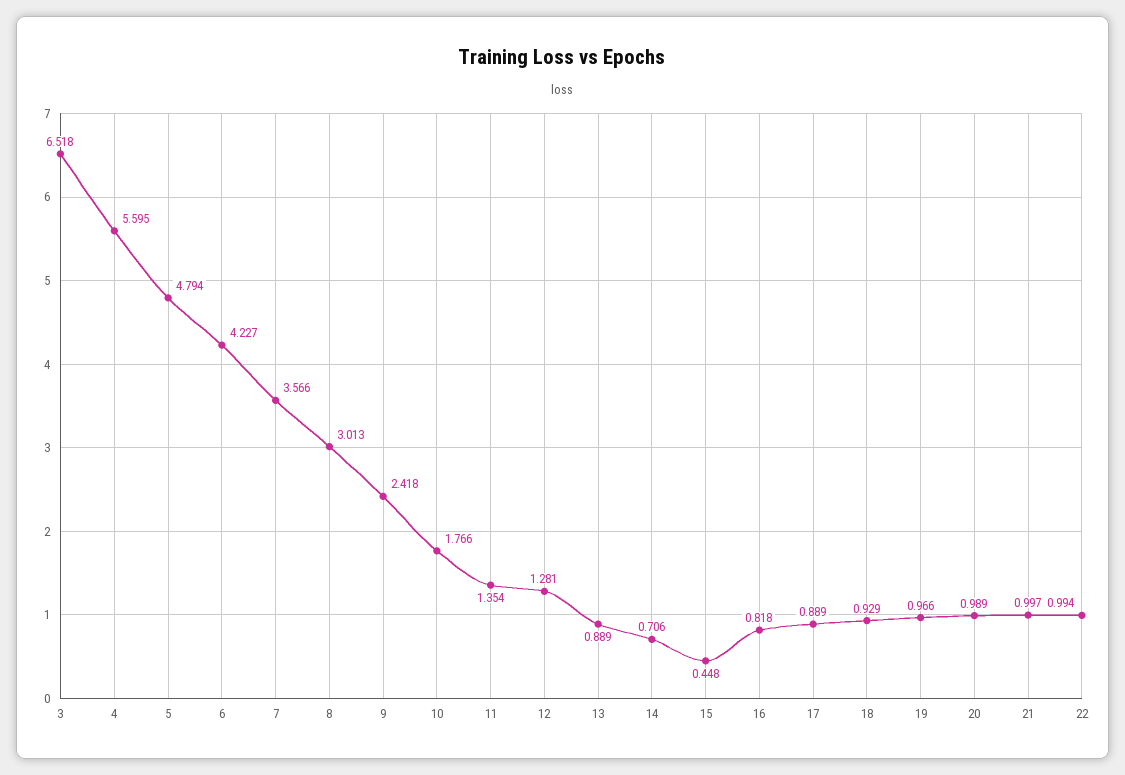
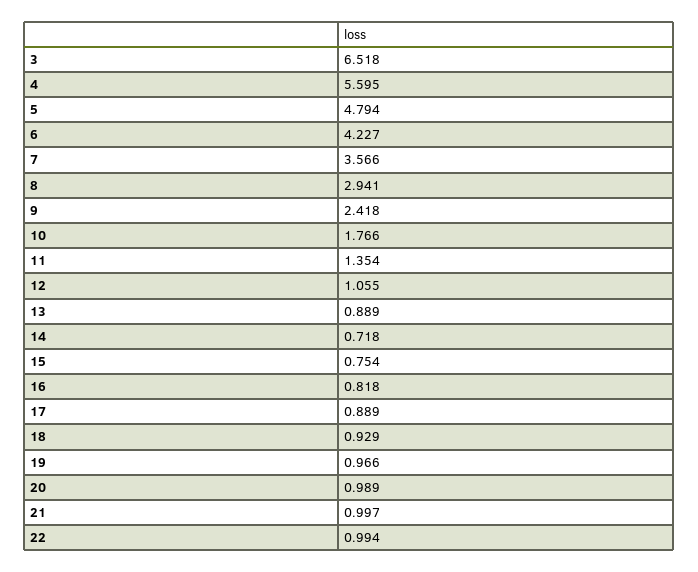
  {
    "3": 6.518,
    "4": 5.595,
    "5": 4.794,
    "6": 4.227,
    "7": 3.566,
-   "8": 3.013,
+   "8": 2.941,
    "9": 2.418,
    "10": 1.766,
    "11": 1.354,
-   "12": 1.281,
+   "12": 1.055,
    "13": 0.889,
-   "14": 0.706,
+   "14": 0.718,
-   "15": 0.448,
+   "15": 0.754,
    "16": 0.818,
    "17": 0.889,
    "18": 0.929,
    "19": 0.966,
    "20": 0.989,
    "21": 0.997,
    "22": 0.994
  }

